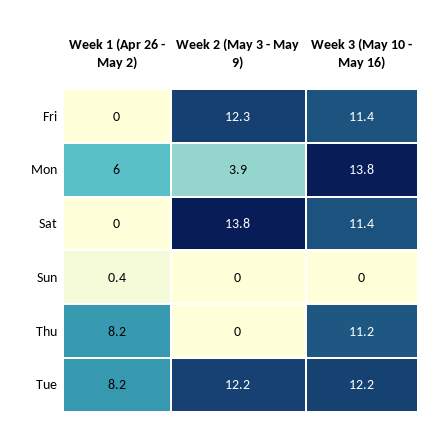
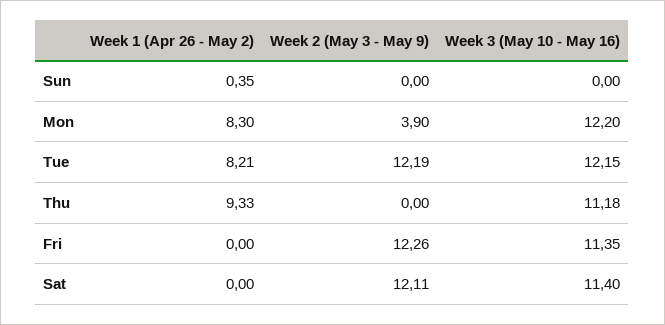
  {
    "Week 1 (Apr 26 - May 2)": {
      "Fri": 0,
-     "Mon": 6,
+     "Mon": 8.3,
      "Sat": 0,
      "Sun": 0.35,
-     "Thu": 8.2,
+     "Thu": 9.33,
      "Tue": 8.21
    },
    "Week 2 (May 3 - May 9)": {
      "Fri": 12.26,
      "Mon": 3.9,
-     "Sat": 13.8,
+     "Sat": 12.11,
      "Sun": 0,
      "Thu": 0,
      "Tue": 12.19
    },
    "Week 3 (May 10 - May 16)": {
      "Fri": 11.35,
-     "Mon": 13.8,
+     "Mon": 12.2,
      "Sat": 11.4,
      "Sun": 0,
      "Thu": 11.18,
      "Tue": 12.15
    }
  }

